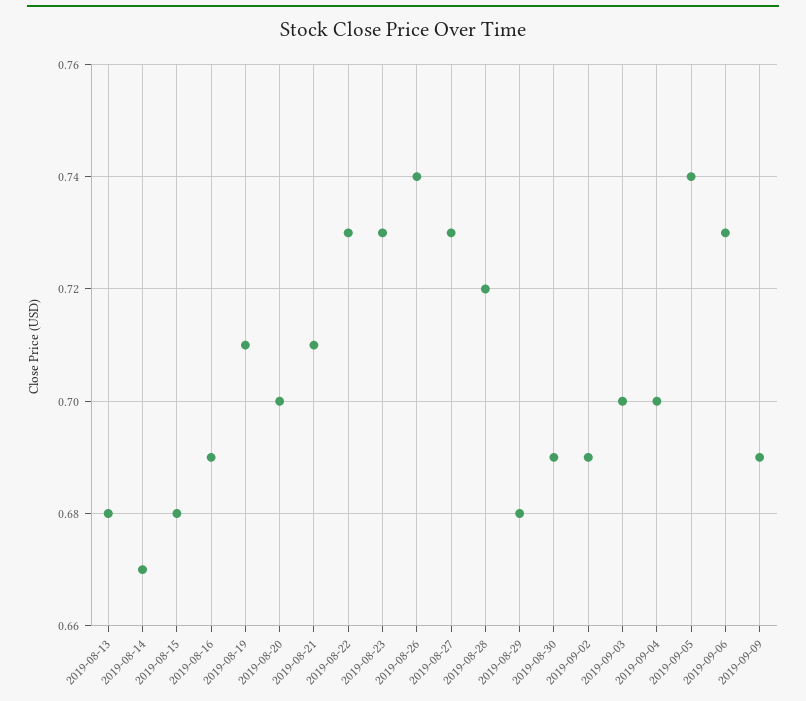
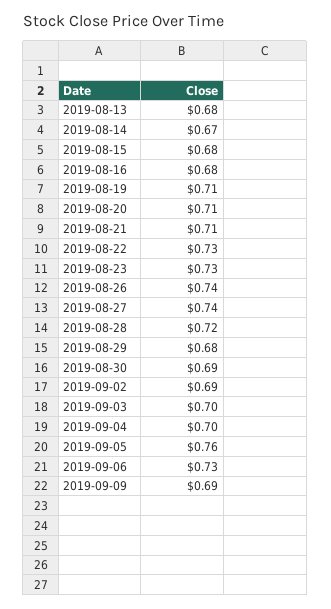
  {
    "2019-08-13": 0.68,
    "2019-08-14": 0.67,
    "2019-08-15": 0.68,
-   "2019-08-16": 0.69,
+   "2019-08-16": 0.68,
    "2019-08-19": 0.71,
-   "2019-08-20": 0.7,
+   "2019-08-20": 0.71,
    "2019-08-21": 0.71,
    "2019-08-22": 0.73,
    "2019-08-23": 0.73,
    "2019-08-26": 0.74,
-   "2019-08-27": 0.73,
+   "2019-08-27": 0.74,
    "2019-08-28": 0.72,
    "2019-08-29": 0.68,
    "2019-08-30": 0.69,
    "2019-09-02": 0.69,
    "2019-09-03": 0.7,
    "2019-09-04": 0.7,
-   "2019-09-05": 0.74,
+   "2019-09-05": 0.76,
    "2019-09-06": 0.73,
    "2019-09-09": 0.69
  }

